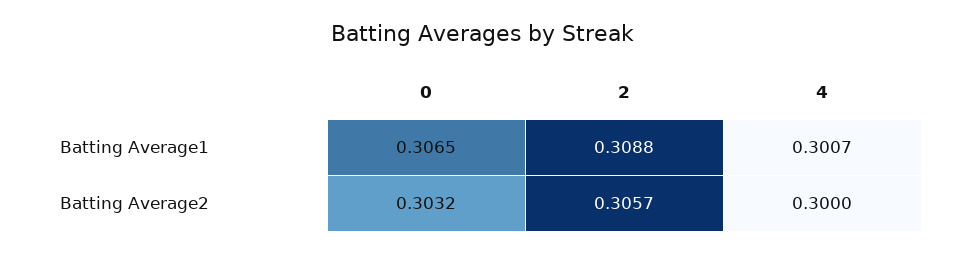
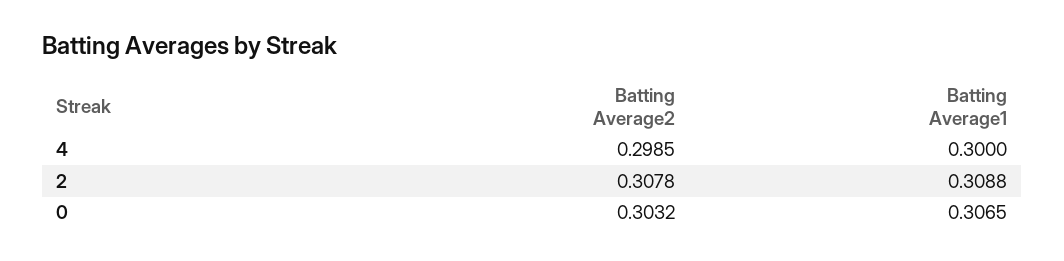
  {
    "0": {
      "Batting Average1": 0.3065,
      "Batting Average2": 0.3032
    },
    "2": {
      "Batting Average1": 0.3088,
-     "Batting Average2": 0.3057
+     "Batting Average2": 0.3078
    },
    "4": {
-     "Batting Average1": 0.3007,
+     "Batting Average1": 0.3,
-     "Batting Average2": 0.3
+     "Batting Average2": 0.2985
    }
  }

